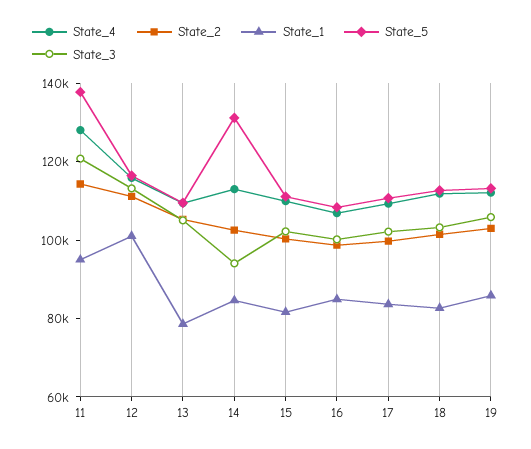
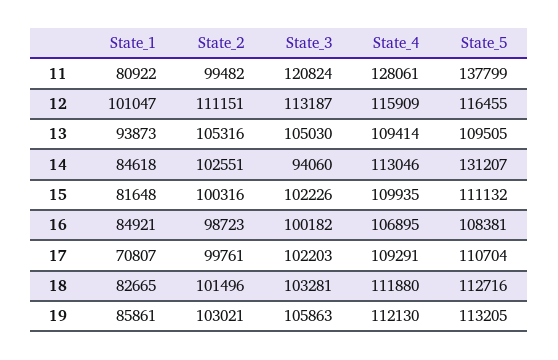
  {
    "State_4": {
      "11": 128061,
      "12": 115909,
      "13": 109414,
      "14": 113046,
      "15": 109935,
      "16": 106895,
      "17": 109291,
      "18": 111880,
      "19": 112130
    },
    "State_2": {
-     "11": 115000,
+     "11": 99482,
      "12": 111151,
      "13": 105316,
      "14": 102551,
      "15": 100316,
      "16": 98723,
      "17": 99761,
      "18": 101496,
      "19": 103021
    },
    "State_1": {
-     "11": 95000,
+     "11": 80922,
      "12": 101047,
-     "13": 80000,
+     "13": 93873,
      "14": 84618,
      "15": 81648,
      "16": 84921,
-     "17": 85000,
+     "17": 70807,
      "18": 82665,
      "19": 85861
    },
    "State_5": {
      "11": 137799,
      "12": 116455,
      "13": 109505,
      "14": 131207,
      "15": 111132,
      "16": 108381,
      "17": 110704,
      "18": 112716,
      "19": 113205
    },
    "State_3": {
      "11": 120824,
      "12": 113187,
      "13": 105030,
      "14": 94060,
      "15": 102226,
      "16": 100182,
      "17": 102203,
      "18": 103281,
      "19": 105863
    }
  }

